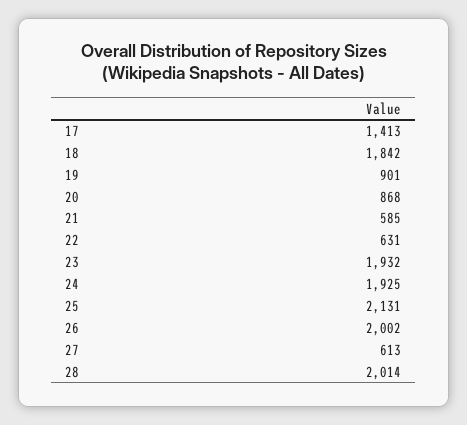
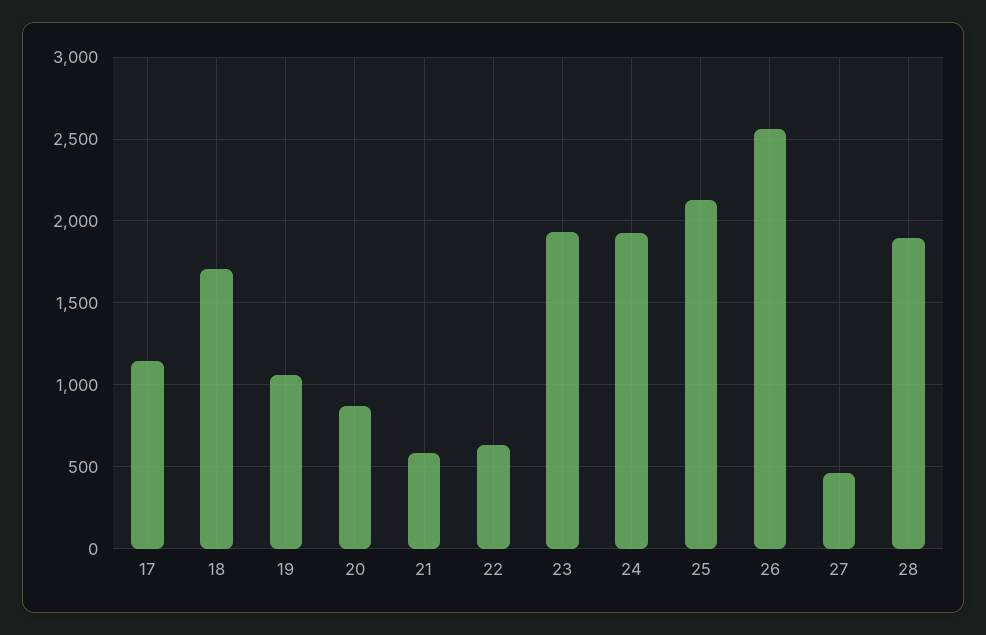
  {
-   "17": 1413,
+   "17": 1150,
-   "18": 1842,
+   "18": 1700,
-   "19": 901,
+   "19": 1050,
    "20": 868,
    "21": 585,
    "22": 631,
    "23": 1932,
    "24": 1925,
    "25": 2131,
-   "26": 2002,
+   "26": 2550,
-   "27": 613,
+   "27": 450,
-   "28": 2014
+   "28": 1900
  }

